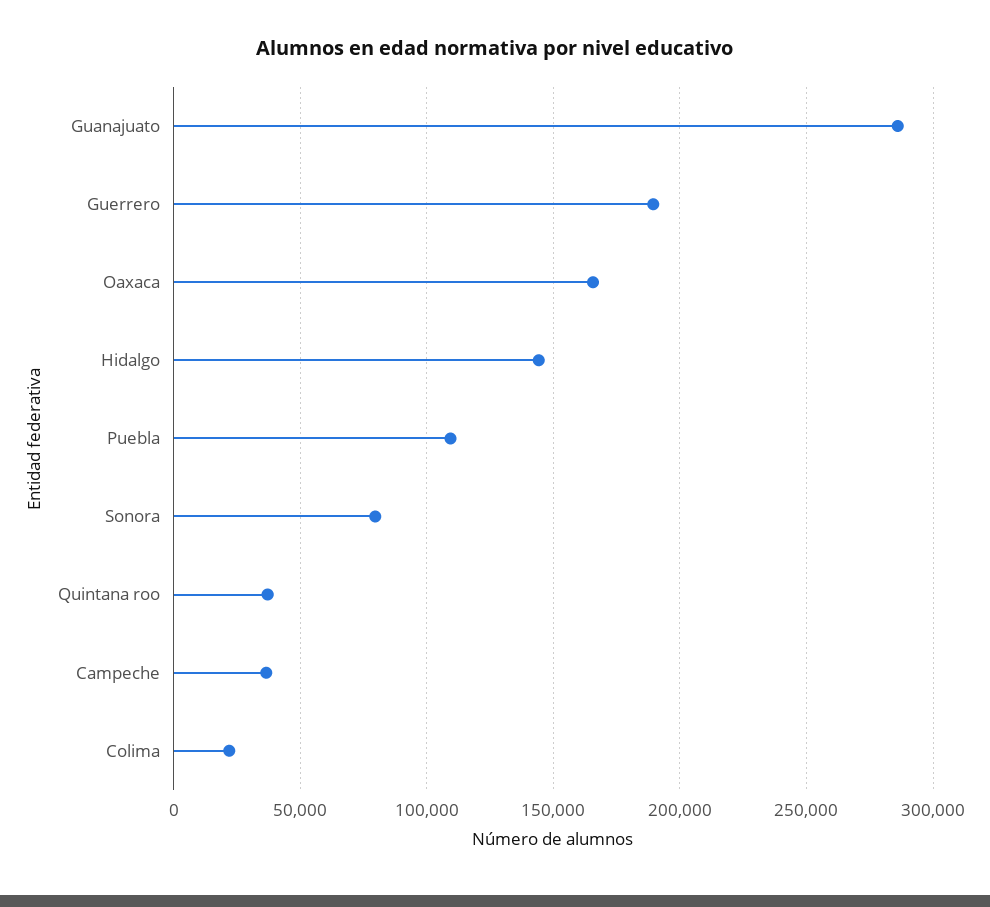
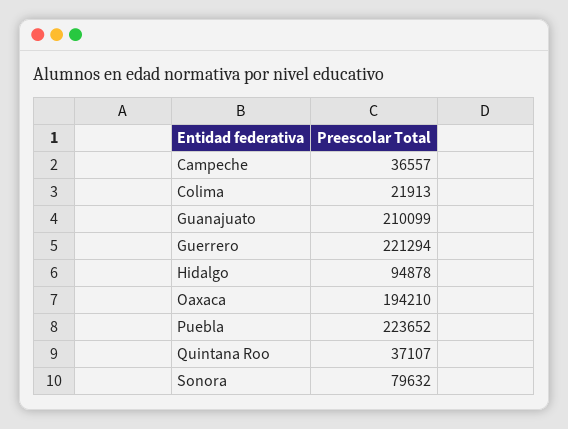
  {
-   "Guanajuato": 285000,
+   "Guanajuato": 210099,
-   "Guerrero": 190000,
+   "Guerrero": 221294,
-   "Oaxaca": 165000,
+   "Oaxaca": 194210,
-   "Hidalgo": 145000,
+   "Hidalgo": 94878,
-   "Puebla": 110000,
+   "Puebla": 223652,
    "Sonora": 79632,
    "Quintana roo": 37107,
    "Campeche": 36557,
    "Colima": 21913
  }

